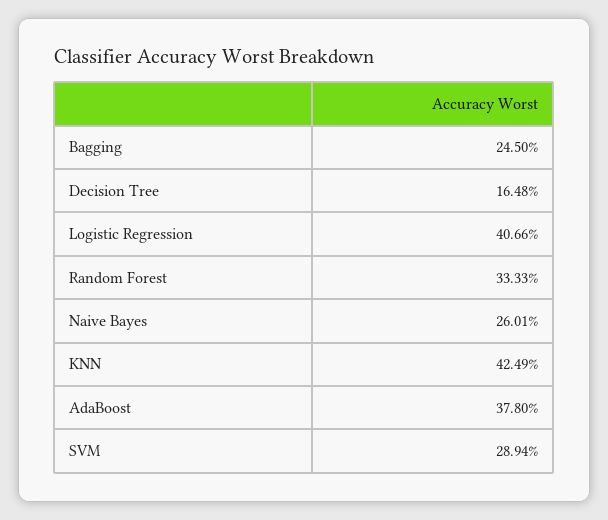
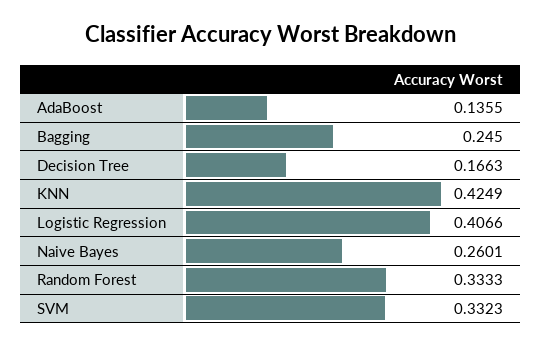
  {
    "Bagging": 0.245,
-   "Decision Tree": 0.1648,
+   "Decision Tree": 0.1663,
    "Logistic Regression": 0.4066,
    "Random Forest": 0.3333,
    "Naive Bayes": 0.2601,
    "KNN": 0.4249,
-   "AdaBoost": 0.378,
+   "AdaBoost": 0.1355,
-   "SVM": 0.2894
+   "SVM": 0.3323
  }

